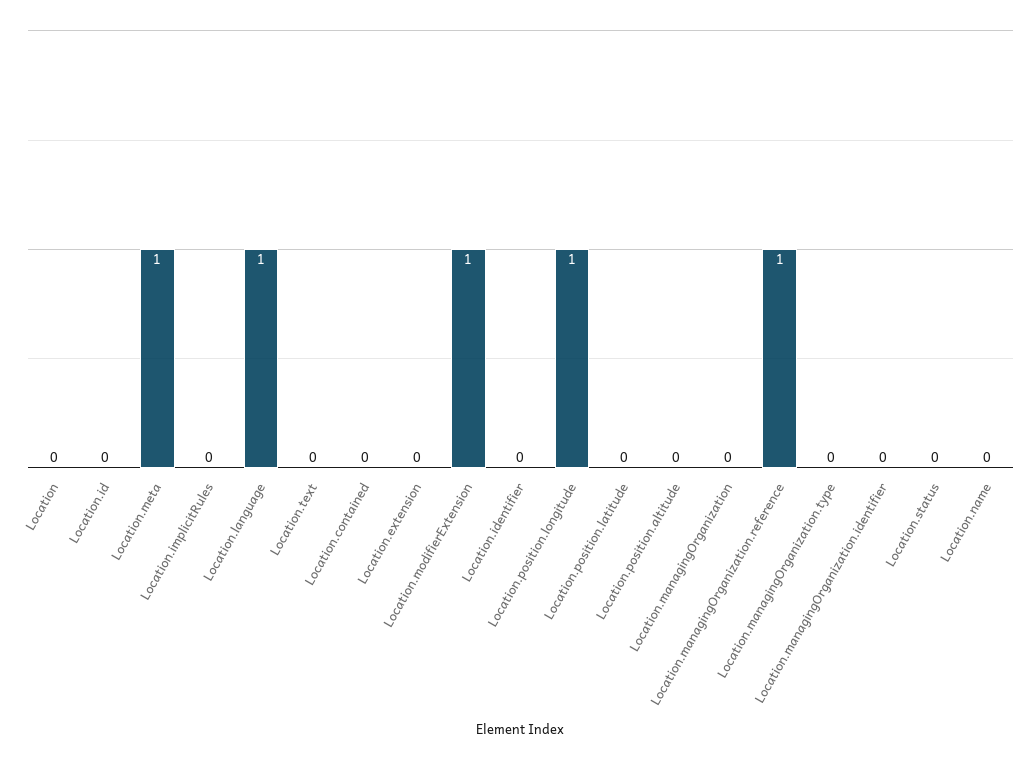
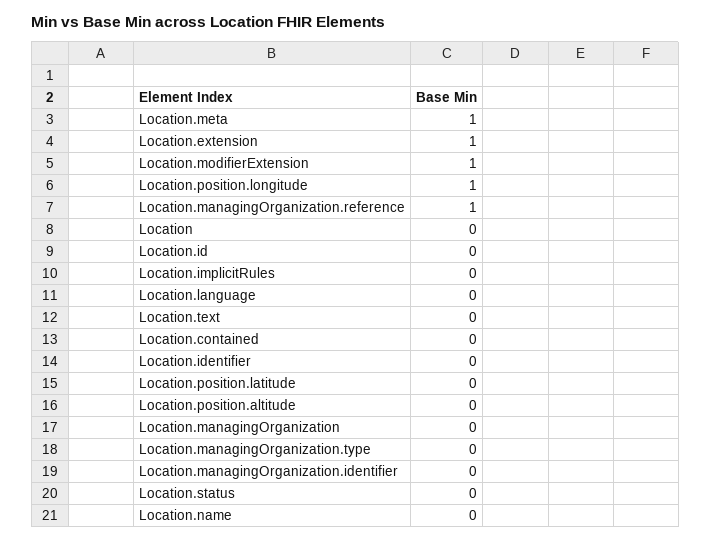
  {
    "Location": 0,
    "Location.id": 0,
    "Location.meta": 1,
    "Location.implicitRules": 0,
-   "Location.language": 1,
+   "Location.language": 0,
    "Location.text": 0,
    "Location.contained": 0,
-   "Location.extension": 0,
+   "Location.extension": 1,
    "Location.modifierExtension": 1,
    "Location.identifier": 0,
    "Location.position.longitude": 1,
    "Location.position.latitude": 0,
    "Location.position.altitude": 0,
    "Location.managingOrganization": 0,
    "Location.managingOrganization.reference": 1,
    "Location.managingOrganization.type": 0,
    "Location.managingOrganization.identifier": 0,
    "Location.status": 0,
    "Location.name": 0
  }

